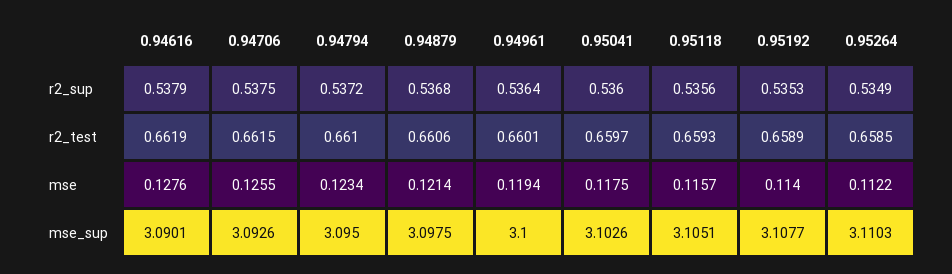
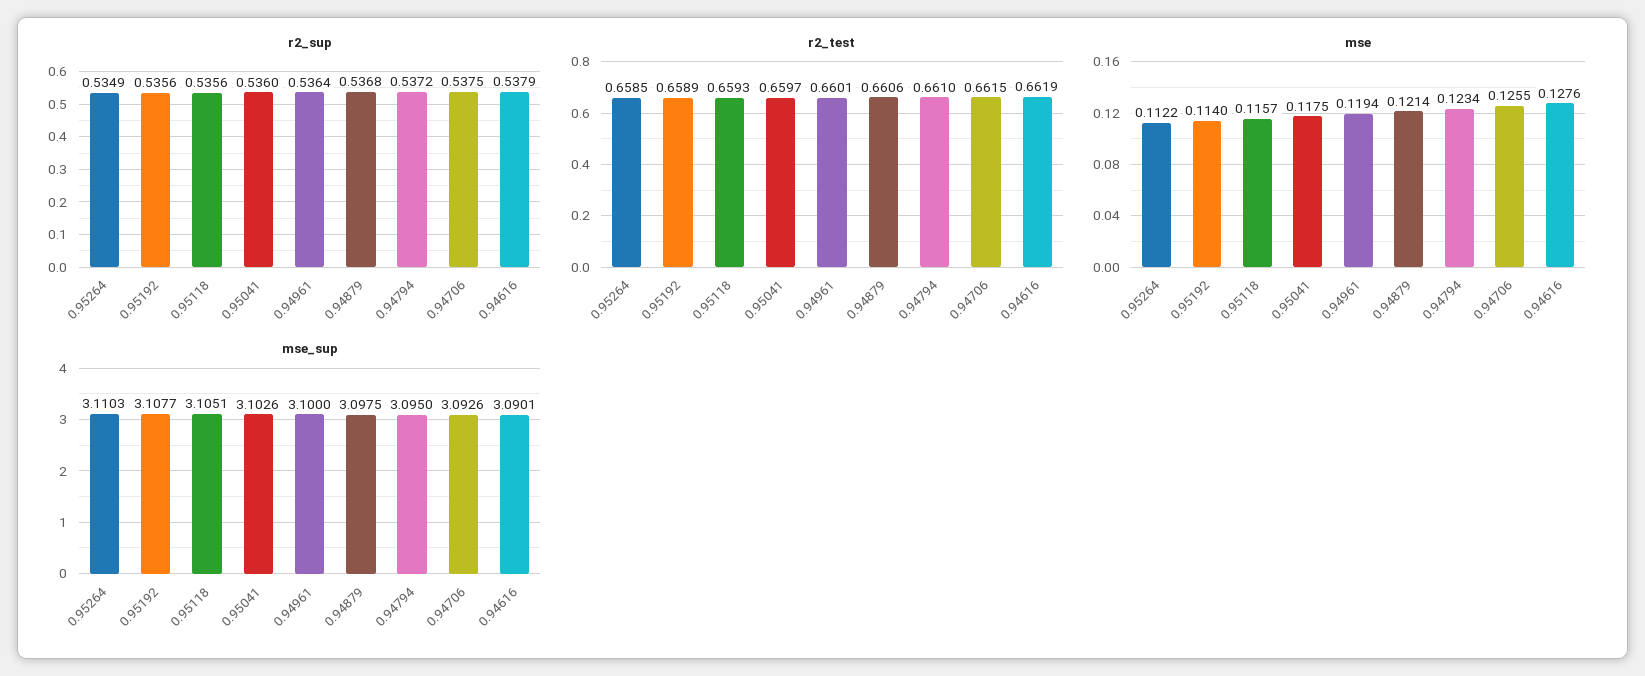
  {
    "r2_sup": {
      "0.94616": 0.5379,
      "0.94706": 0.5375,
      "0.94794": 0.5372,
      "0.94879": 0.5368,
      "0.94961": 0.5364,
      "0.95041": 0.536,
      "0.95118": 0.5356,
-     "0.95192": 0.5353,
+     "0.95192": 0.5356,
      "0.95264": 0.5349
    },
    "r2_test": {
      "0.94616": 0.6619,
      "0.94706": 0.6615,
      "0.94794": 0.661,
      "0.94879": 0.6606,
      "0.94961": 0.6601,
      "0.95041": 0.6597,
      "0.95118": 0.6593,
      "0.95192": 0.6589,
      "0.95264": 0.6585
    },
    "mse": {
      "0.94616": 0.1276,
      "0.94706": 0.1255,
      "0.94794": 0.1234,
      "0.94879": 0.1214,
      "0.94961": 0.1194,
      "0.95041": 0.1175,
      "0.95118": 0.1157,
      "0.95192": 0.114,
      "0.95264": 0.1122
    },
    "mse_sup": {
      "0.94616": 3.0901,
      "0.94706": 3.0926,
      "0.94794": 3.095,
      "0.94879": 3.0975,
      "0.94961": 3.1,
      "0.95041": 3.1026,
      "0.95118": 3.1051,
      "0.95192": 3.1077,
      "0.95264": 3.1103
    }
  }

